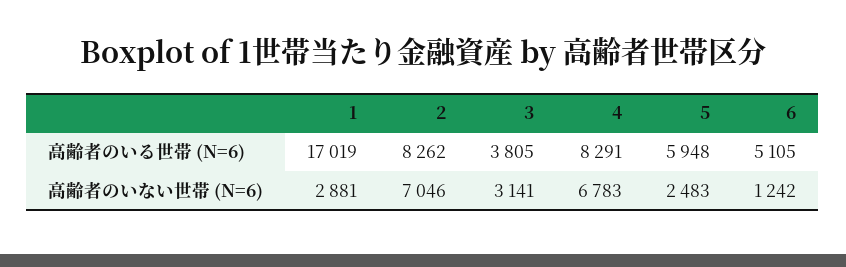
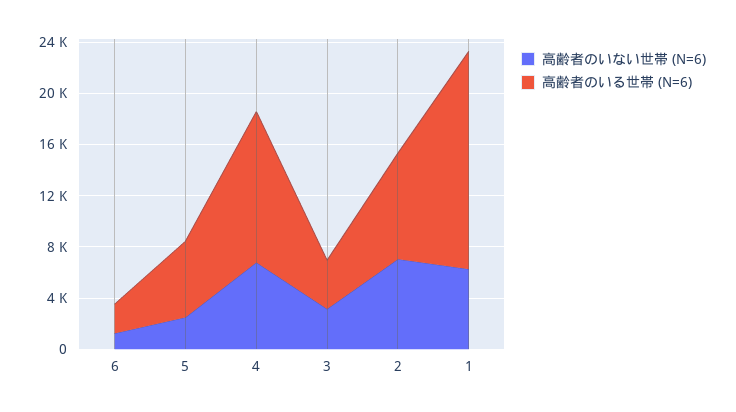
  {
    "高齢者のいる世帯 (N=6)": {
      "1": 17019,
      "2": 8262,
      "3": 3805,
-     "4": 8291,
+     "4": 12000,
      "5": 5948,
-     "6": 5105
+     "6": 2000
    },
    "高齢者のいない世帯 (N=6)": {
-     "1": 2881,
+     "1": 6000,
      "2": 7046,
      "3": 3141,
      "4": 6783,
      "5": 2483,
      "6": 1242
    }
  }

